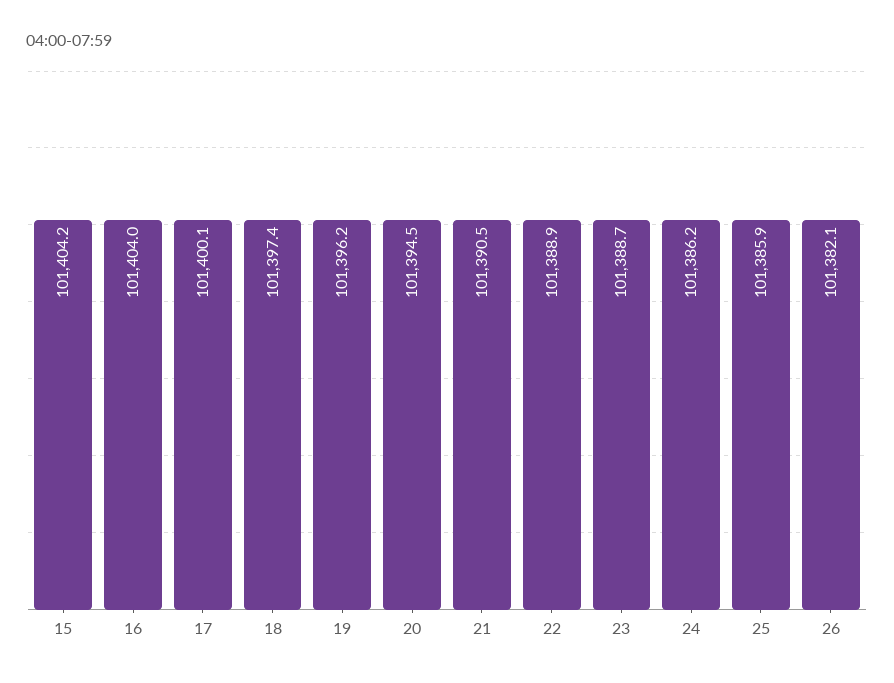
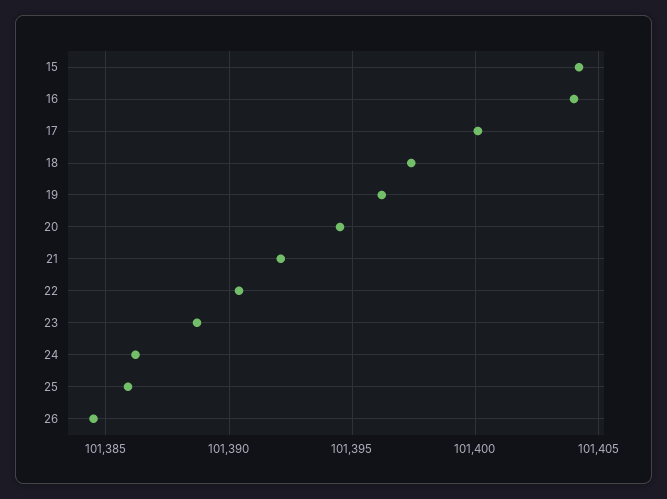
  {
    "15": 101404.2,
    "16": 101404,
    "17": 101400.1,
    "18": 101397.4,
    "19": 101396.2,
    "20": 101394.5,
-   "21": 101390.5,
+   "21": 101392,
-   "22": 101388.9,
+   "22": 101390.5,
    "23": 101388.7,
    "24": 101386.2,
    "25": 101385.9,
-   "26": 101382.1
+   "26": 101384.5
  }

